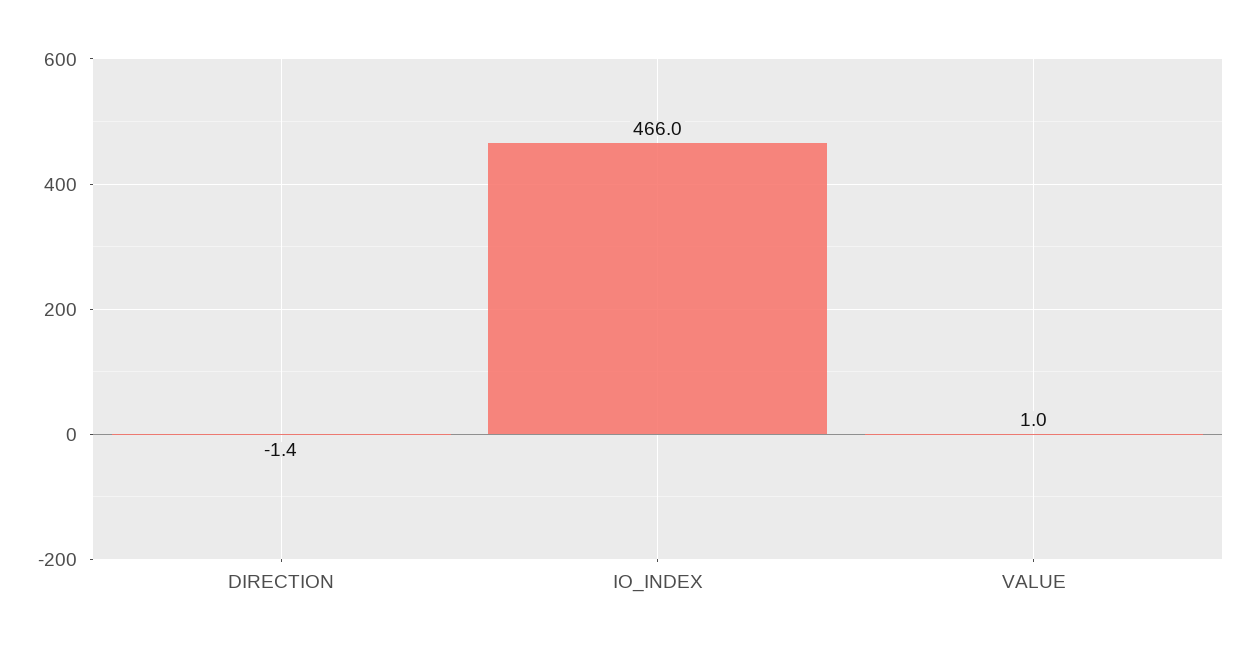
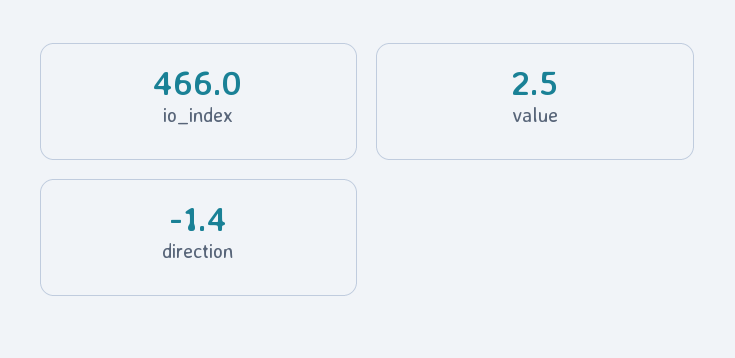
  {
    "DIRECTION": -1.4,
    "IO_INDEX": 466,
-   "VALUE": 1
+   "VALUE": 2.5
  }

